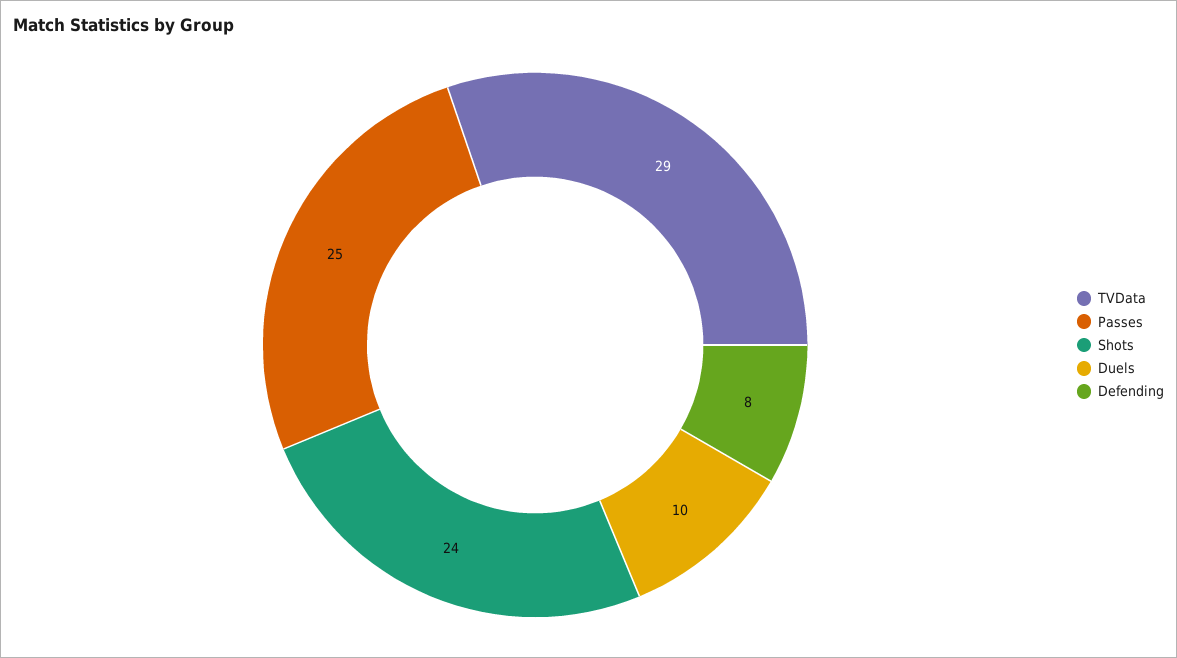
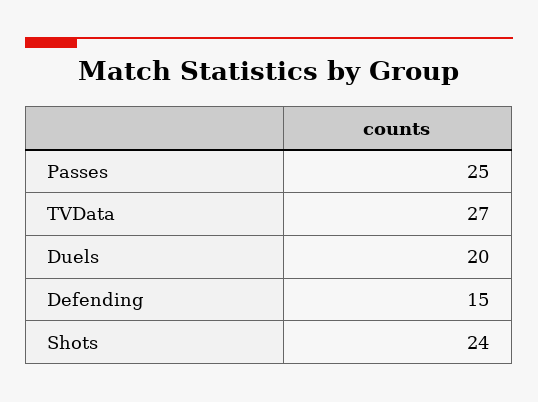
  {
-   "TVData": 29,
+   "TVData": 27,
    "Passes": 25,
    "Shots": 24,
-   "Duels": 10,
+   "Duels": 20,
-   "Defending": 8
+   "Defending": 15
  }

